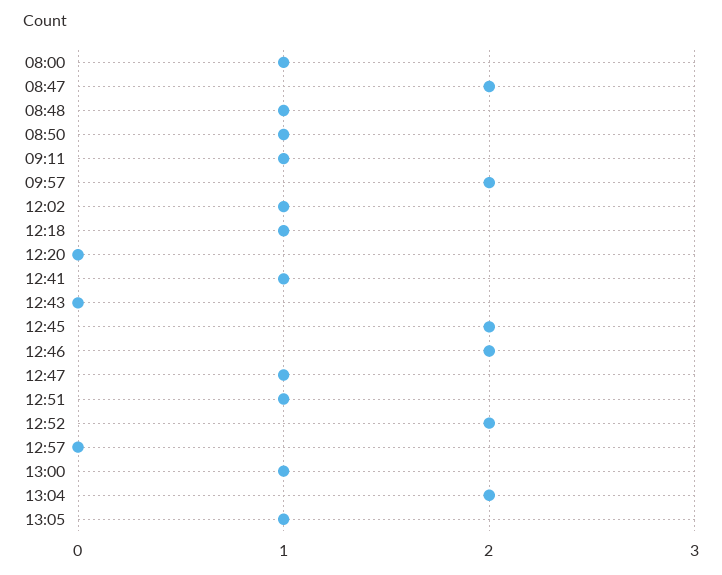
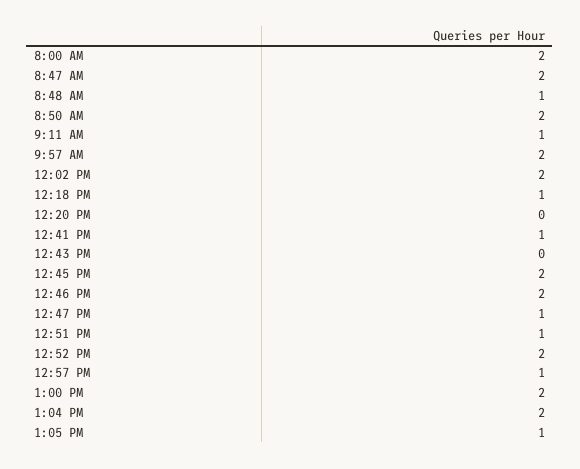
  {
-   "08:00": 1,
+   "08:00": 2,
    "08:47": 2,
    "08:48": 1,
-   "08:50": 1,
+   "08:50": 2,
    "09:11": 1,
    "09:57": 2,
-   "12:02": 1,
+   "12:02": 2,
    "12:18": 1,
    "12:20": 0,
    "12:41": 1,
    "12:43": 0,
    "12:45": 2,
    "12:46": 2,
    "12:47": 1,
    "12:51": 1,
    "12:52": 2,
-   "12:57": 0,
+   "12:57": 1,
-   "13:00": 1,
+   "13:00": 2,
    "13:04": 2,
    "13:05": 1
  }

